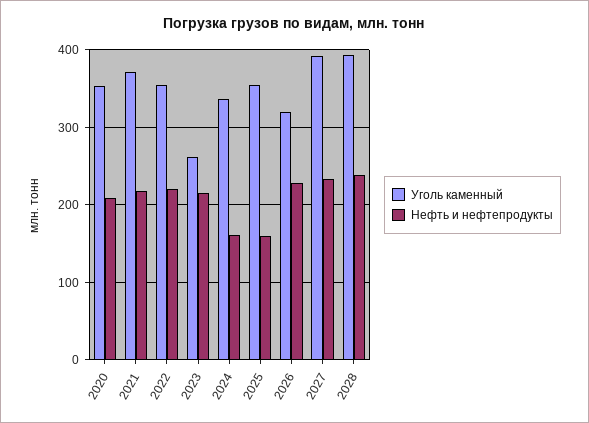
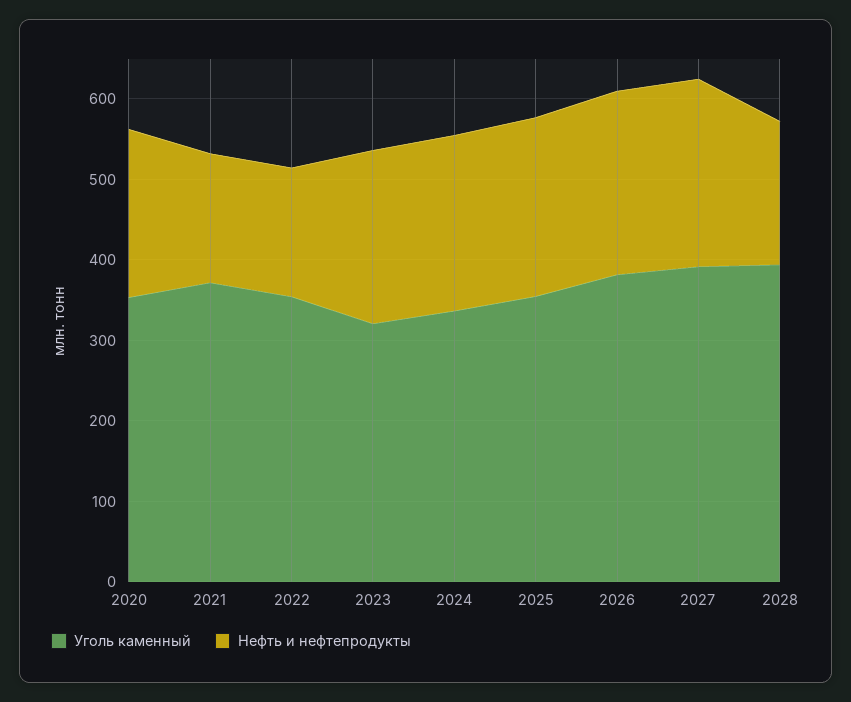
  {
    "Уголь каменный": {
      "2020": 350,
      "2021": 370,
      "2022": 350,
-     "2023": 260,
+     "2023": 320,
      "2024": 340,
      "2025": 350,
-     "2026": 320,
+     "2026": 380,
      "2027": 390,
      "2028": 390
    },
    "Нефть и нефтепродукты": {
      "2020": 210,
-     "2021": 220,
+     "2021": 160,
-     "2022": 220,
+     "2022": 160,
      "2023": 220,
-     "2024": 160,
+     "2024": 220,
-     "2025": 160,
+     "2025": 220,
      "2026": 230,
      "2027": 230,
-     "2028": 240
+     "2028": 180
    }
  }

